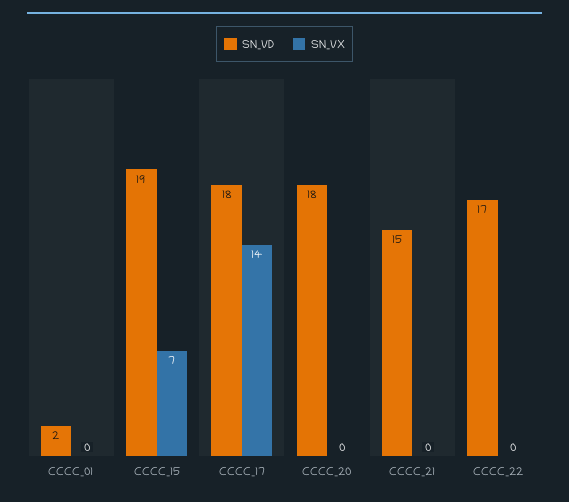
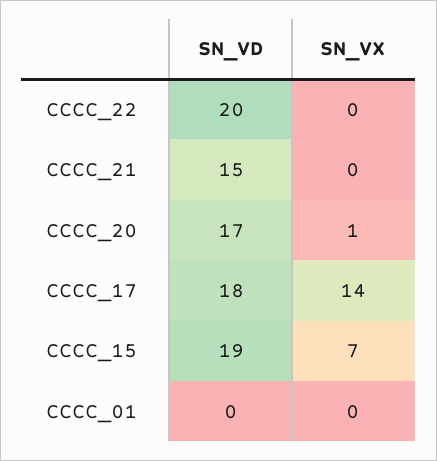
  {
    "SN_VD": {
-     "CCCC_01": 2,
+     "CCCC_01": 0,
      "CCCC_15": 19,
      "CCCC_17": 18,
-     "CCCC_20": 18,
+     "CCCC_20": 17,
      "CCCC_21": 15,
-     "CCCC_22": 17
+     "CCCC_22": 20
    },
    "SN_VX": {
      "CCCC_01": 0,
      "CCCC_15": 7,
      "CCCC_17": 14,
-     "CCCC_20": 0,
+     "CCCC_20": 1,
      "CCCC_21": 0,
      "CCCC_22": 0
    }
  }

